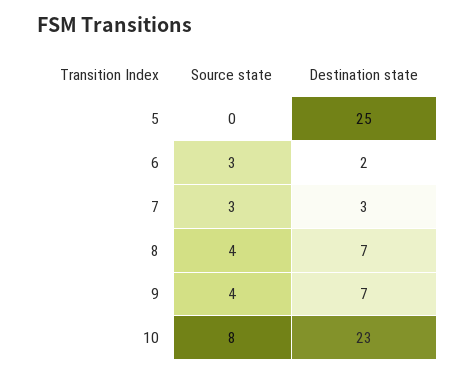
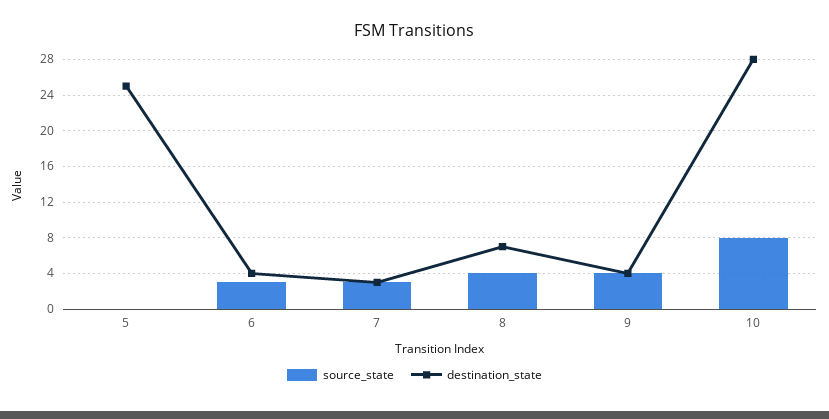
  {
    "Source state": {
      "5": 0,
      "6": 3,
      "7": 3,
      "8": 4,
      "9": 4,
      "10": 8
    },
    "Destination state": {
      "5": 25,
-     "6": 2,
+     "6": 4,
      "7": 3,
      "8": 7,
-     "9": 7,
+     "9": 4,
-     "10": 23
+     "10": 28
    }
  }

